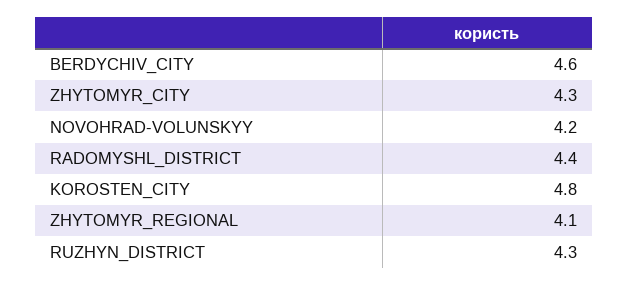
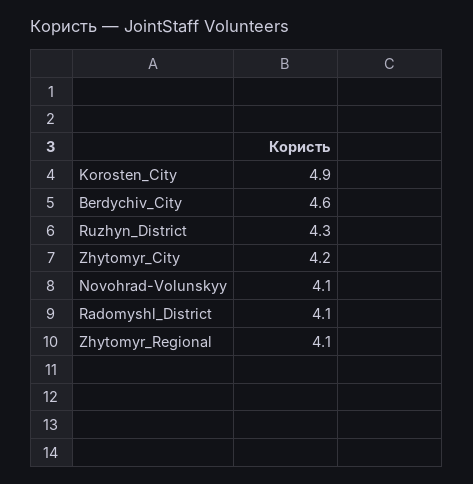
  {
    "BERDYCHIV_CITY": 4.6,
-   "ZHYTOMYR_CITY": 4.3,
+   "ZHYTOMYR_CITY": 4.2,
-   "NOVOHRAD-VOLUNSKYY": 4.2,
+   "NOVOHRAD-VOLUNSKYY": 4.1,
-   "RADOMYSHL_DISTRICT": 4.4,
+   "RADOMYSHL_DISTRICT": 4.1,
-   "KOROSTEN_CITY": 4.8,
+   "KOROSTEN_CITY": 4.9,
    "ZHYTOMYR_REGIONAL": 4.1,
    "RUZHYN_DISTRICT": 4.3
  }

